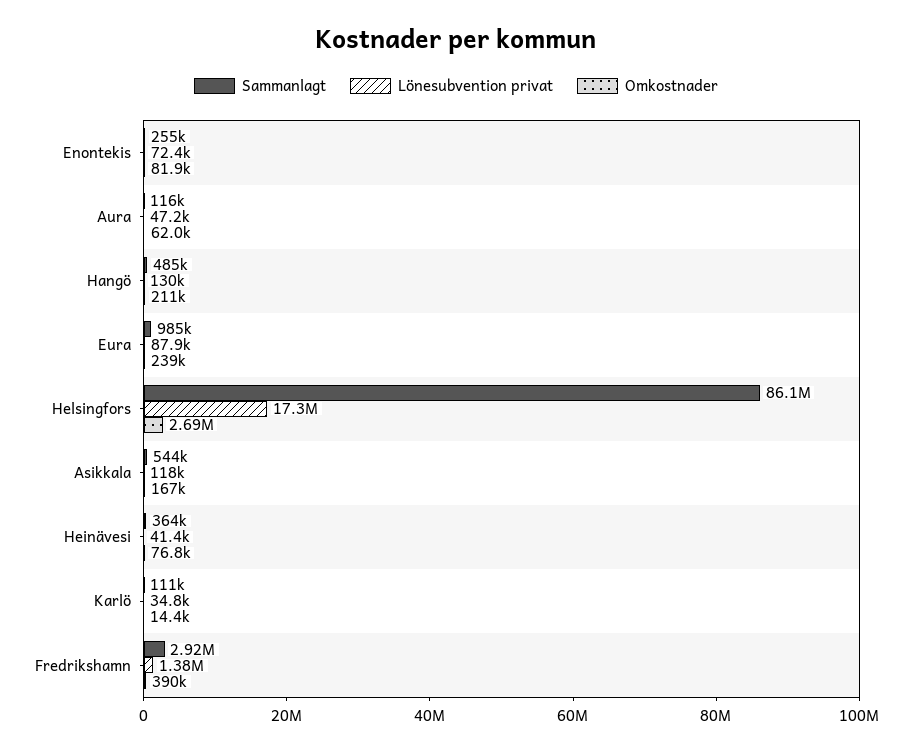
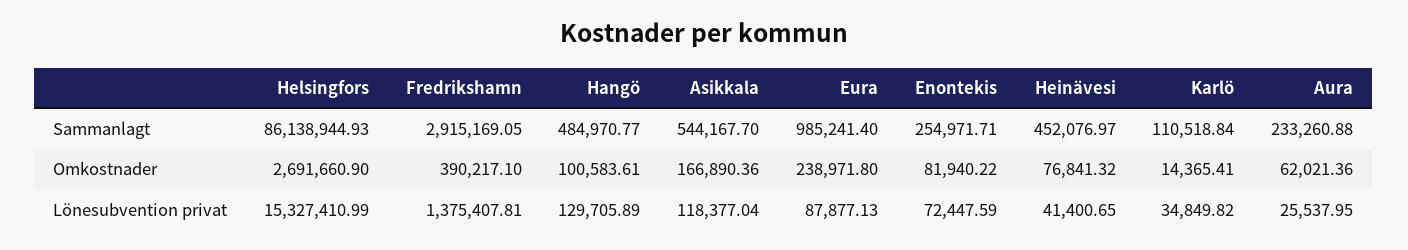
  {
    "Sammanlagt": {
      "Enontekis": 254971.71,
-     "Aura": 116000,
+     "Aura": 233260.88,
      "Hangö": 484970.77,
      "Eura": 985241.4,
      "Helsingfors": 86138944.93,
      "Asikkala": 544167.7,
-     "Heinävesi": 364000,
+     "Heinävesi": 452076.97,
      "Karlö": 110518.84,
      "Fredrikshamn": 2915169.05
    },
    "Lönesubvention privat": {
      "Enontekis": 72447.59,
-     "Aura": 47200,
+     "Aura": 25537.95,
      "Hangö": 129705.89,
      "Eura": 87877.13,
-     "Helsingfors": 17300000,
+     "Helsingfors": 15327410.99,
      "Asikkala": 118377.04,
      "Heinävesi": 41400.65,
      "Karlö": 34849.82,
      "Fredrikshamn": 1375407.81
    },
    "Omkostnader": {
      "Enontekis": 81940.22,
      "Aura": 62021.36,
-     "Hangö": 211000,
+     "Hangö": 100583.61,
      "Eura": 238971.8,
      "Helsingfors": 2691660.9,
      "Asikkala": 166890.36,
      "Heinävesi": 76841.32,
      "Karlö": 14365.41,
      "Fredrikshamn": 390217.1
    }
  }

